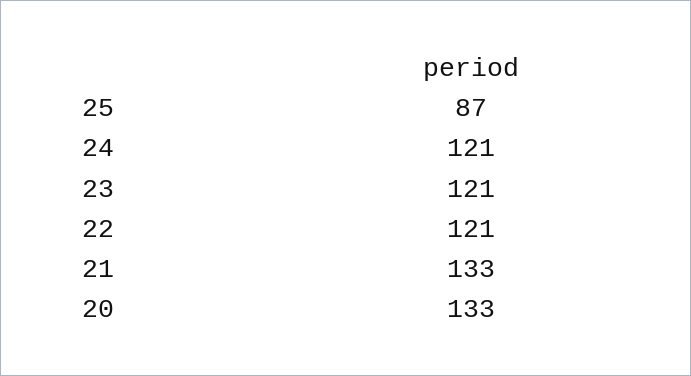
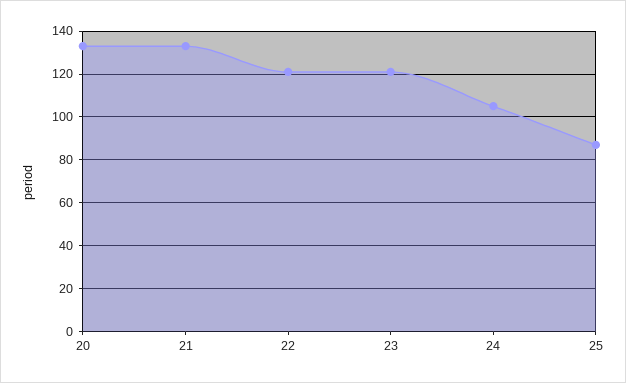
  {
    "25": 87,
-   "24": 121,
+   "24": 105,
    "23": 121,
    "22": 121,
    "21": 133,
    "20": 133
  }

